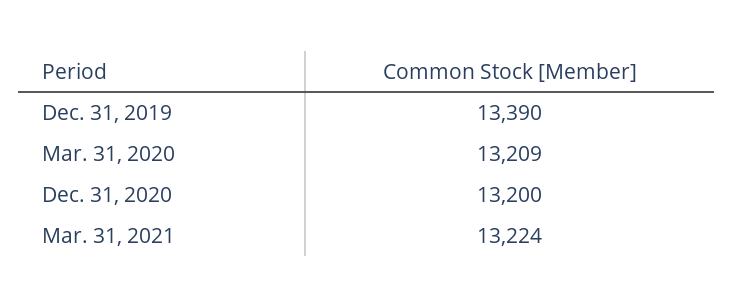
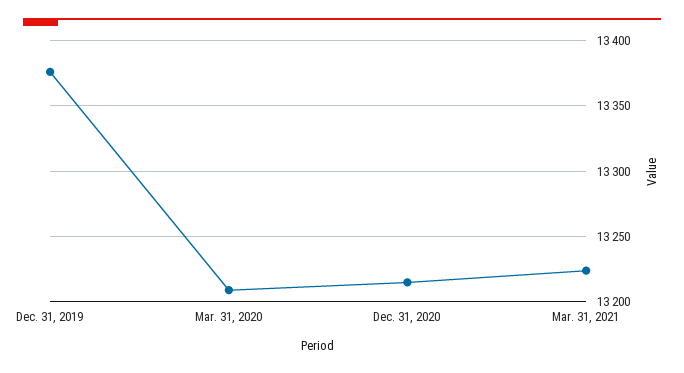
  {
-   "Dec. 31, 2019": 13390,
+   "Dec. 31, 2019": 13375,
    "Mar. 31, 2020": 13209,
-   "Dec. 31, 2020": 13200,
+   "Dec. 31, 2020": 13215,
    "Mar. 31, 2021": 13224
  }

